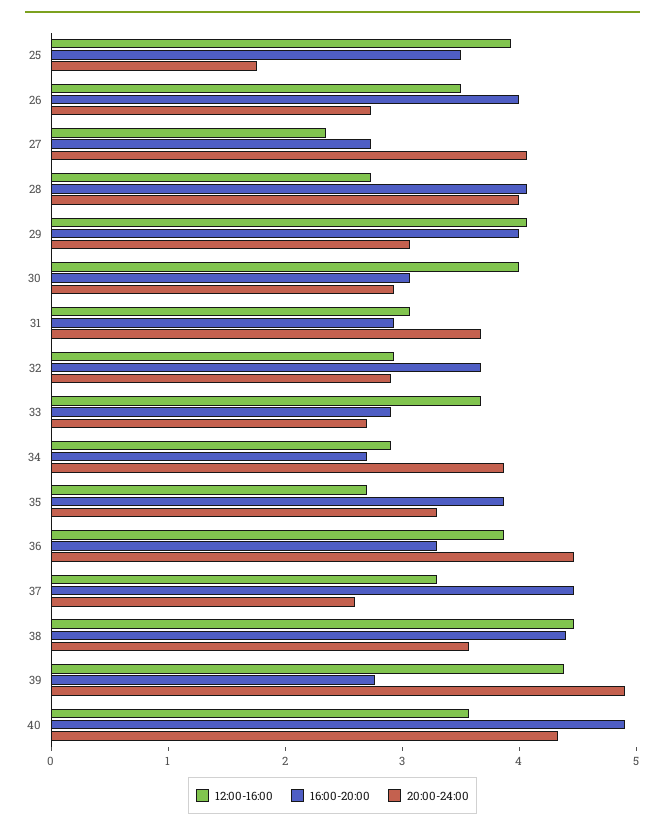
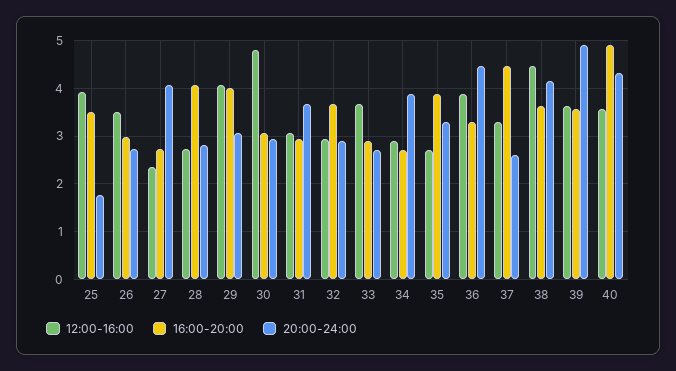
  {
    "12:00-16:00": {
      "25": 4,
      "26": 3.6,
      "27": 2.4,
      "28": 2.8,
      "29": 4,
-     "30": 4,
+     "30": 4.8,
      "31": 3,
      "32": 3,
      "33": 3.6,
      "34": 3,
      "35": 2.8,
      "36": 3.8,
      "37": 3.4,
      "38": 4.4,
-     "39": 4.4,
+     "39": 3.6,
      "40": 3.6
    },
    "16:00-20:00": {
      "25": 3.6,
-     "26": 4,
+     "26": 3,
      "27": 2.8,
      "28": 4,
      "29": 4,
      "30": 3,
      "31": 3,
      "32": 3.6,
      "33": 3,
      "34": 2.8,
      "35": 3.8,
      "36": 3.4,
      "37": 4.4,
-     "38": 4.4,
+     "38": 3.6,
-     "39": 2.8,
+     "39": 3.6,
      "40": 5
    },
    "20:00-24:00": {
      "25": 1.8,
      "26": 2.8,
      "27": 4,
-     "28": 4,
+     "28": 2.8,
      "29": 3,
      "30": 3,
      "31": 3.6,
      "32": 3,
      "33": 2.8,
      "34": 3.8,
      "35": 3.4,
      "36": 4.4,
      "37": 2.6,
-     "38": 3.6,
+     "38": 4.2,
      "39": 5,
      "40": 4.4
    }
  }

